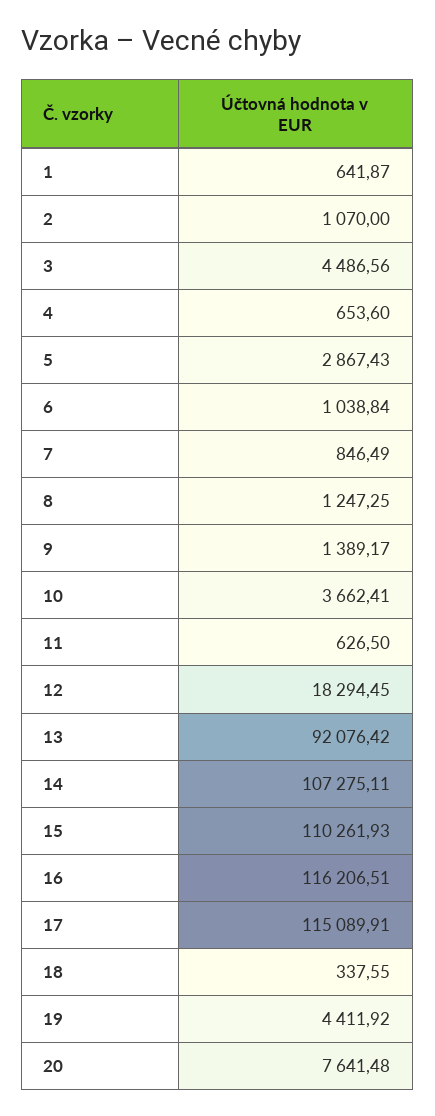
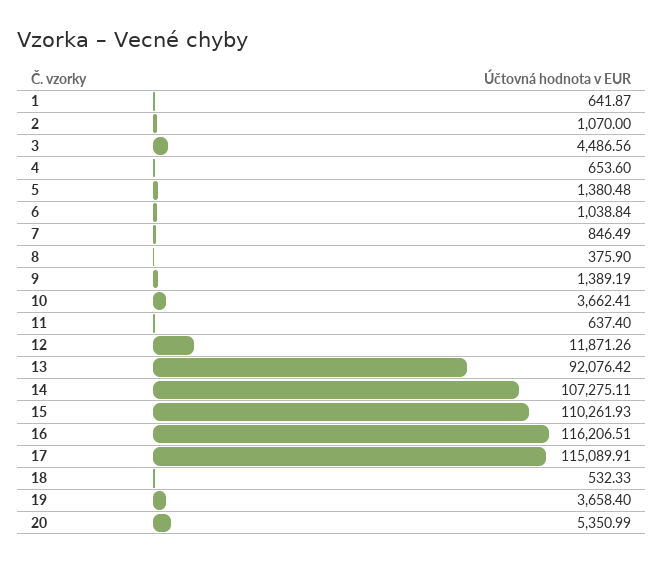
  {
    "1": 641.87,
    "2": 1070,
    "3": 4486.56,
    "4": 653.6,
-   "5": 2867.43,
+   "5": 1380.48,
    "6": 1038.84,
    "7": 846.49,
-   "8": 1247.25,
+   "8": 375.9,
-   "9": 1389.17,
+   "9": 1389.19,
    "10": 3662.41,
-   "11": 626.5,
+   "11": 637.4,
-   "12": 18294.45,
+   "12": 11871.26,
    "13": 92076.42,
    "14": 107275.11,
    "15": 110261.93,
    "16": 116206.51,
    "17": 115089.91,
-   "18": 337.55,
+   "18": 532.33,
-   "19": 4411.92,
+   "19": 3658.4,
-   "20": 7641.48
+   "20": 5350.99
  }

